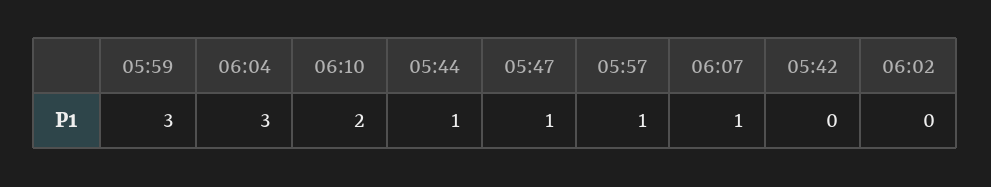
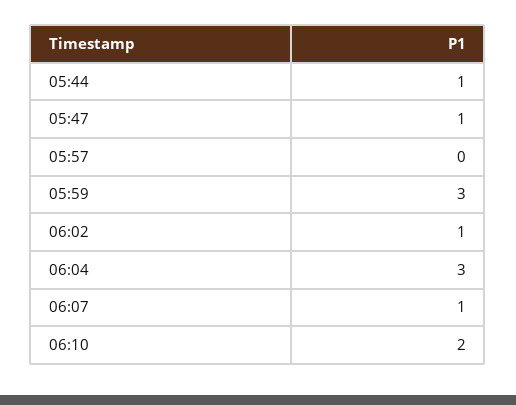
  {
    "05:59": 3,
    "06:04": 3,
    "06:10": 2,
    "05:44": 1,
    "05:47": 1,
-   "05:57": 1,
+   "05:57": 0,
    "06:07": 1,
-   "05:42": 0,
-   "06:02": 0
+   "06:02": 1
  }

